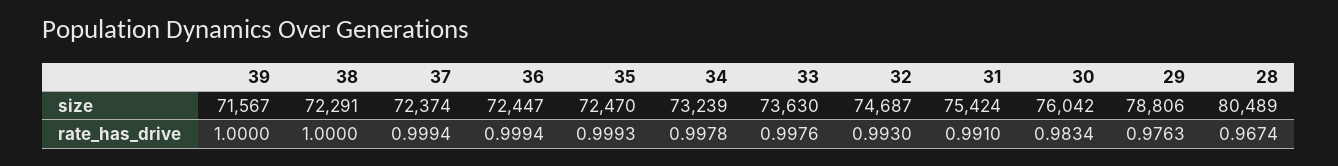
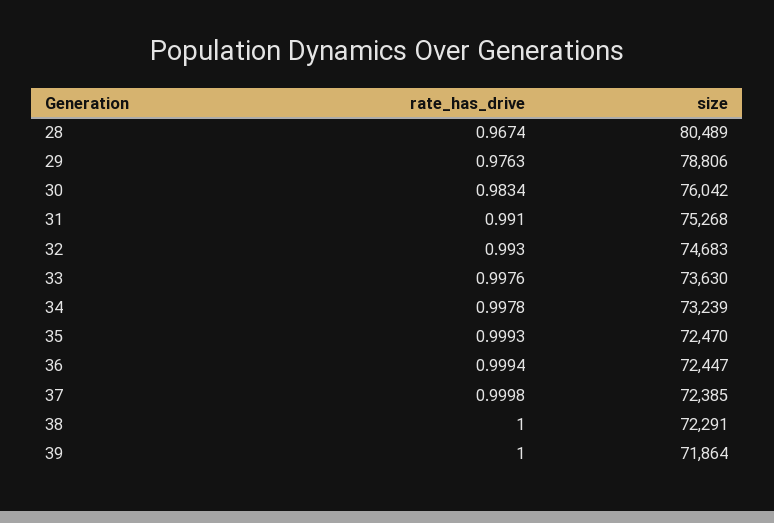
  {
    "39": {
-     "size": 71567,
+     "size": 71864,
      "rate_has_drive": 1
    },
    "38": {
      "size": 72291,
      "rate_has_drive": 1
    },
    "37": {
-     "size": 72374,
+     "size": 72385,
-     "rate_has_drive": 0.9994
+     "rate_has_drive": 0.9998
    },
    "36": {
      "size": 72447,
      "rate_has_drive": 0.9994
    },
    "35": {
      "size": 72470,
      "rate_has_drive": 0.9993
    },
    "34": {
      "size": 73239,
      "rate_has_drive": 0.9978
    },
    "33": {
      "size": 73630,
      "rate_has_drive": 0.9976
    },
    "32": {
-     "size": 74687,
+     "size": 74683,
      "rate_has_drive": 0.993
    },
    "31": {
-     "size": 75424,
+     "size": 75268,
      "rate_has_drive": 0.991
    },
    "30": {
      "size": 76042,
      "rate_has_drive": 0.9834
    },
    "29": {
      "size": 78806,
      "rate_has_drive": 0.9763
    },
    "28": {
      "size": 80489,
      "rate_has_drive": 0.9674
    }
  }

